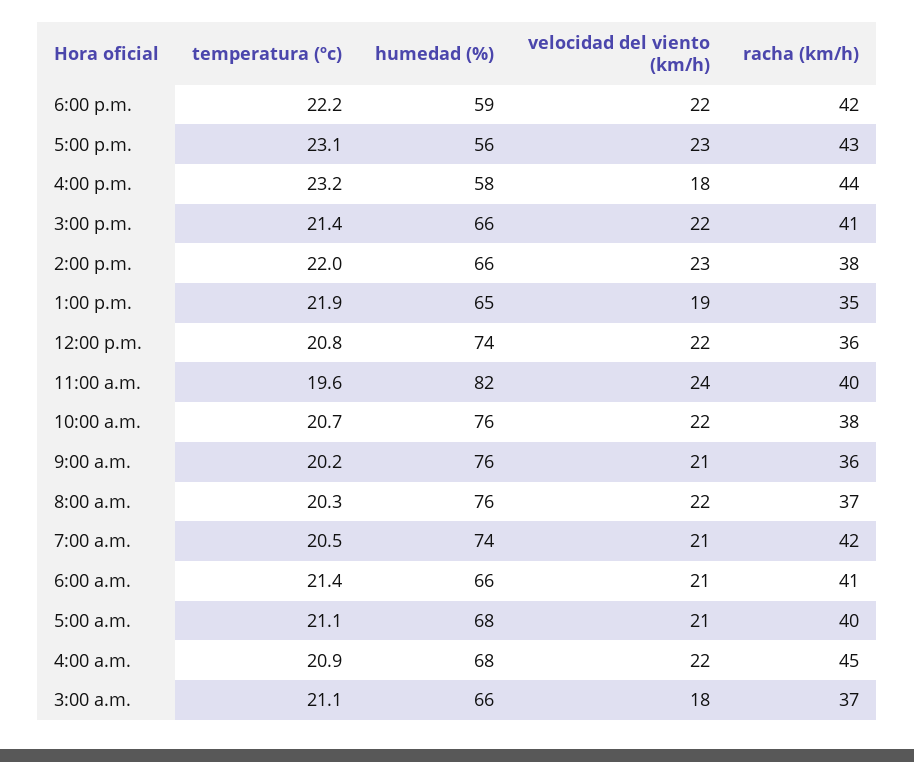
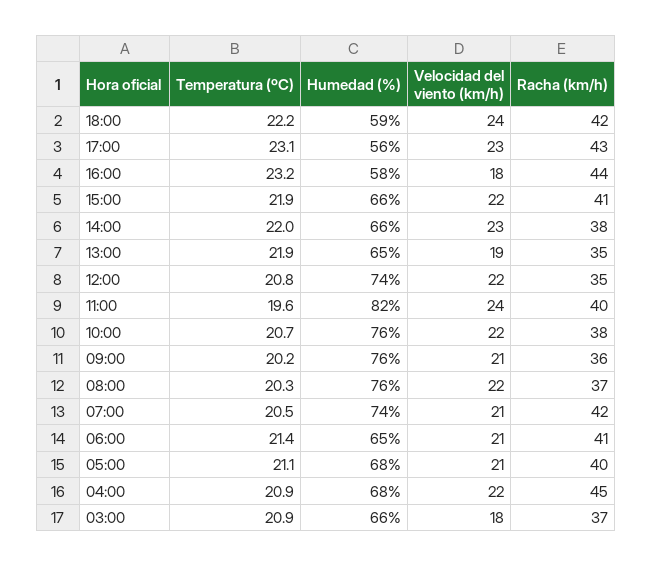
  {
    "temperatura (ºc)": {
      "6:00 p.m.": 22.2,
      "5:00 p.m.": 23.1,
      "4:00 p.m.": 23.2,
-     "3:00 p.m.": 21.4,
+     "3:00 p.m.": 21.9,
      "2:00 p.m.": 22,
      "1:00 p.m.": 21.9,
      "12:00 p.m.": 20.8,
      "11:00 a.m.": 19.6,
      "10:00 a.m.": 20.7,
      "9:00 a.m.": 20.2,
      "8:00 a.m.": 20.3,
      "7:00 a.m.": 20.5,
      "6:00 a.m.": 21.4,
      "5:00 a.m.": 21.1,
      "4:00 a.m.": 20.9,
-     "3:00 a.m.": 21.1
+     "3:00 a.m.": 20.9
    },
    "humedad (%)": {
      "6:00 p.m.": 59,
      "5:00 p.m.": 56,
      "4:00 p.m.": 58,
      "3:00 p.m.": 66,
      "2:00 p.m.": 66,
      "1:00 p.m.": 65,
      "12:00 p.m.": 74,
      "11:00 a.m.": 82,
      "10:00 a.m.": 76,
      "9:00 a.m.": 76,
      "8:00 a.m.": 76,
      "7:00 a.m.": 74,
-     "6:00 a.m.": 66,
+     "6:00 a.m.": 65,
      "5:00 a.m.": 68,
      "4:00 a.m.": 68,
      "3:00 a.m.": 66
    },
    "velocidad del viento (km/h)": {
-     "6:00 p.m.": 22,
+     "6:00 p.m.": 24,
      "5:00 p.m.": 23,
      "4:00 p.m.": 18,
      "3:00 p.m.": 22,
      "2:00 p.m.": 23,
      "1:00 p.m.": 19,
      "12:00 p.m.": 22,
      "11:00 a.m.": 24,
      "10:00 a.m.": 22,
      "9:00 a.m.": 21,
      "8:00 a.m.": 22,
      "7:00 a.m.": 21,
      "6:00 a.m.": 21,
      "5:00 a.m.": 21,
      "4:00 a.m.": 22,
      "3:00 a.m.": 18
    },
    "racha (km/h)": {
      "6:00 p.m.": 42,
      "5:00 p.m.": 43,
      "4:00 p.m.": 44,
      "3:00 p.m.": 41,
      "2:00 p.m.": 38,
      "1:00 p.m.": 35,
-     "12:00 p.m.": 36,
+     "12:00 p.m.": 35,
      "11:00 a.m.": 40,
      "10:00 a.m.": 38,
      "9:00 a.m.": 36,
      "8:00 a.m.": 37,
      "7:00 a.m.": 42,
      "6:00 a.m.": 41,
      "5:00 a.m.": 40,
      "4:00 a.m.": 45,
      "3:00 a.m.": 37
    }
  }

